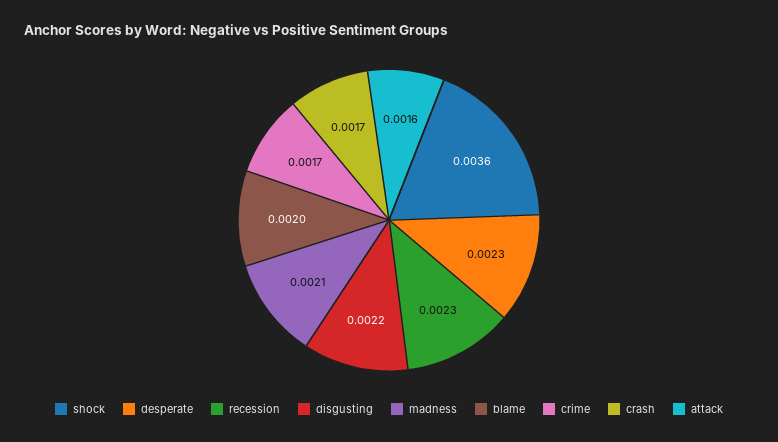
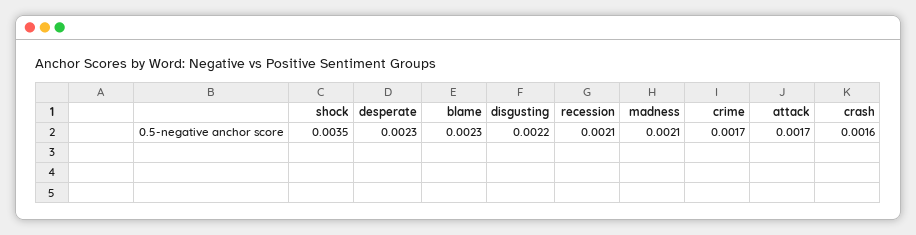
  {
-   "shock": 0.0036,
+   "shock": 0.0035,
    "desperate": 0.0023,
-   "recession": 0.0023,
+   "recession": 0.0021,
    "disgusting": 0.0022,
    "madness": 0.0021,
-   "blame": 0.002,
+   "blame": 0.0023,
    "crime": 0.0017,
-   "crash": 0.0017,
+   "crash": 0.0016,
-   "attack": 0.0016
+   "attack": 0.0017
  }

